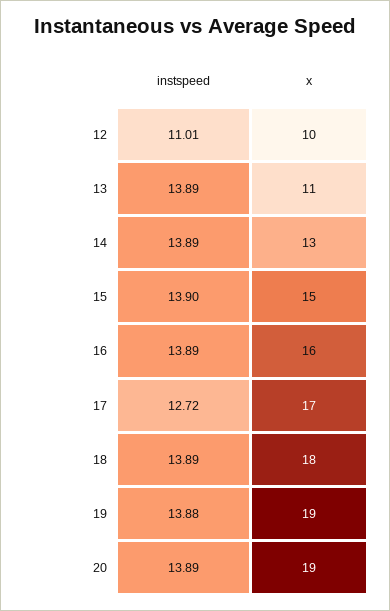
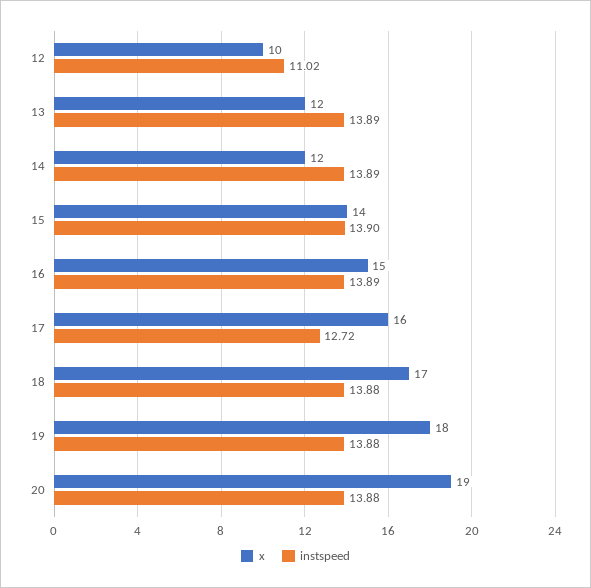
  {
    "instspeed": {
-     "12": 11.01,
+     "12": 11.02,
      "13": 13.89,
      "14": 13.89,
      "15": 13.9,
      "16": 13.89,
      "17": 12.72,
-     "18": 13.89,
+     "18": 13.88,
      "19": 13.88,
-     "20": 13.89
+     "20": 13.88
    },
    "x": {
      "12": 10,
-     "13": 11,
+     "13": 12,
-     "14": 13,
+     "14": 12,
-     "15": 15,
+     "15": 14,
-     "16": 16,
+     "16": 15,
-     "17": 17,
+     "17": 16,
-     "18": 18,
+     "18": 17,
-     "19": 19,
+     "19": 18,
      "20": 19
    }
  }

